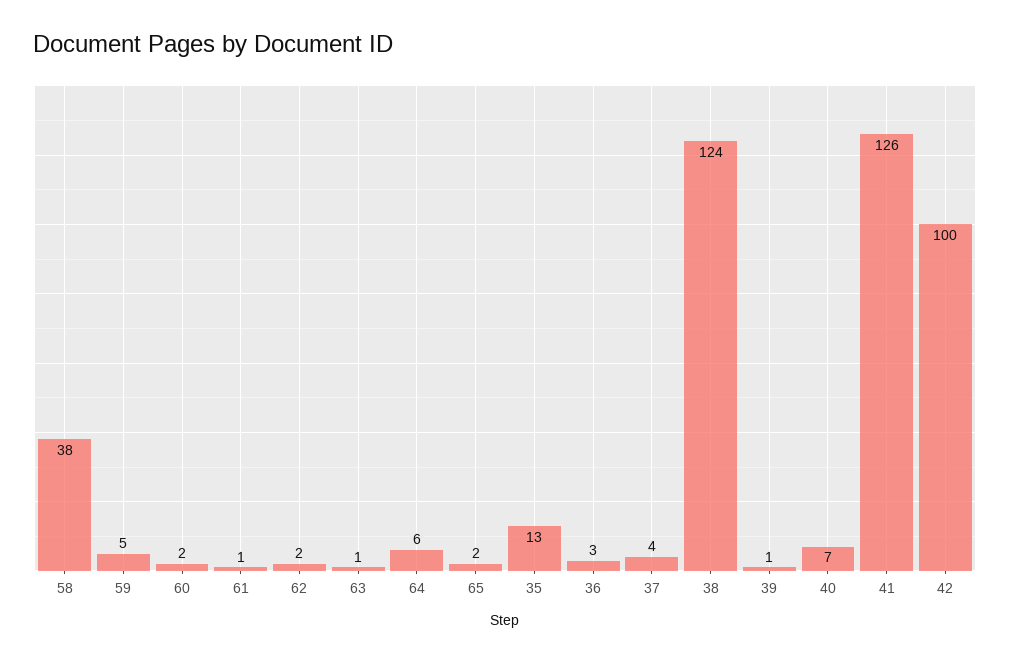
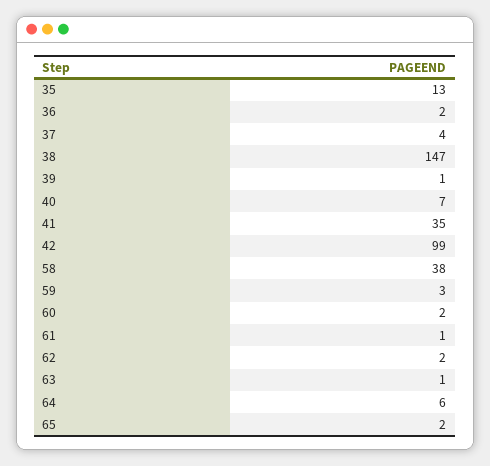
  {
    "58": 38,
-   "59": 5,
+   "59": 3,
    "60": 2,
    "61": 1,
    "62": 2,
    "63": 1,
    "64": 6,
    "65": 2,
    "35": 13,
-   "36": 3,
+   "36": 2,
    "37": 4,
-   "38": 124,
+   "38": 147,
    "39": 1,
    "40": 7,
-   "41": 126,
+   "41": 35,
-   "42": 100
+   "42": 99
  }

